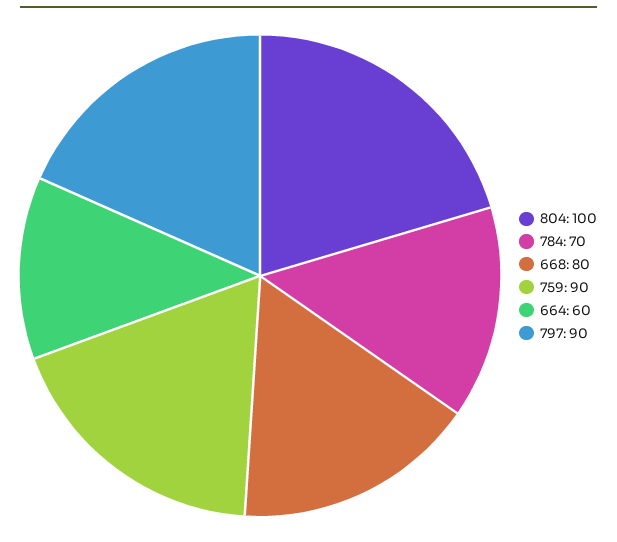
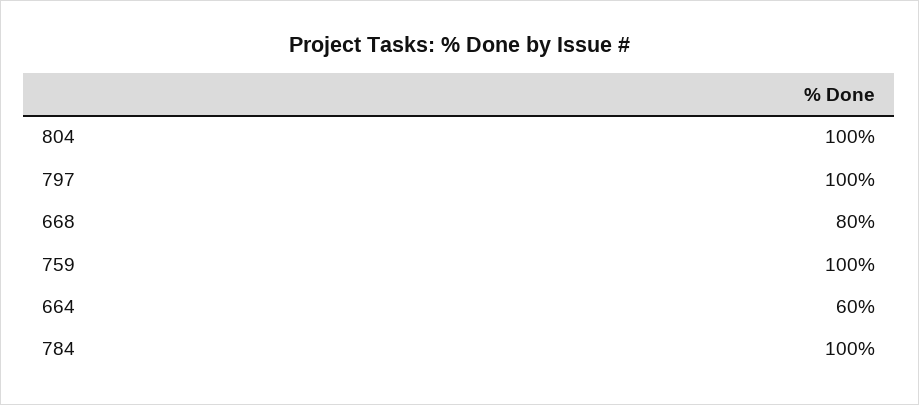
  {
    "804": 100,
-   "784": 70,
+   "784": 100,
    "668": 80,
-   "759": 90,
+   "759": 100,
    "664": 60,
-   "797": 90
+   "797": 100
  }

